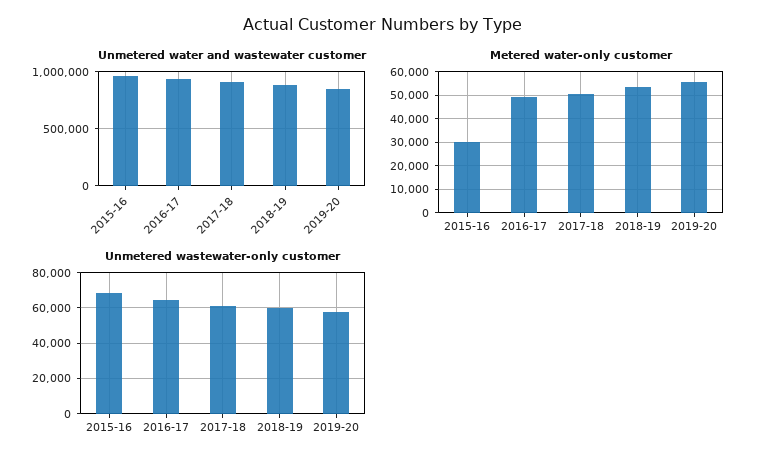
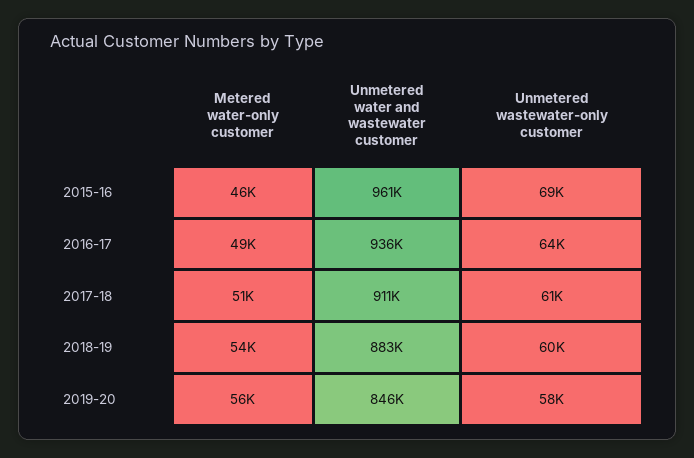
  {
    "Unmetered water and wastewater customer": {
      "2015-16": 961000,
      "2016-17": 936000,
      "2017-18": 911000,
      "2018-19": 883000,
      "2019-20": 846000
    },
    "Metered water-only customer": {
-     "2015-16": 30000,
+     "2015-16": 46000,
      "2016-17": 49000,
      "2017-18": 51000,
      "2018-19": 54000,
      "2019-20": 56000
    },
    "Unmetered wastewater-only customer": {
      "2015-16": 69000,
      "2016-17": 64000,
      "2017-18": 61000,
      "2018-19": 60000,
      "2019-20": 58000
    }
  }

